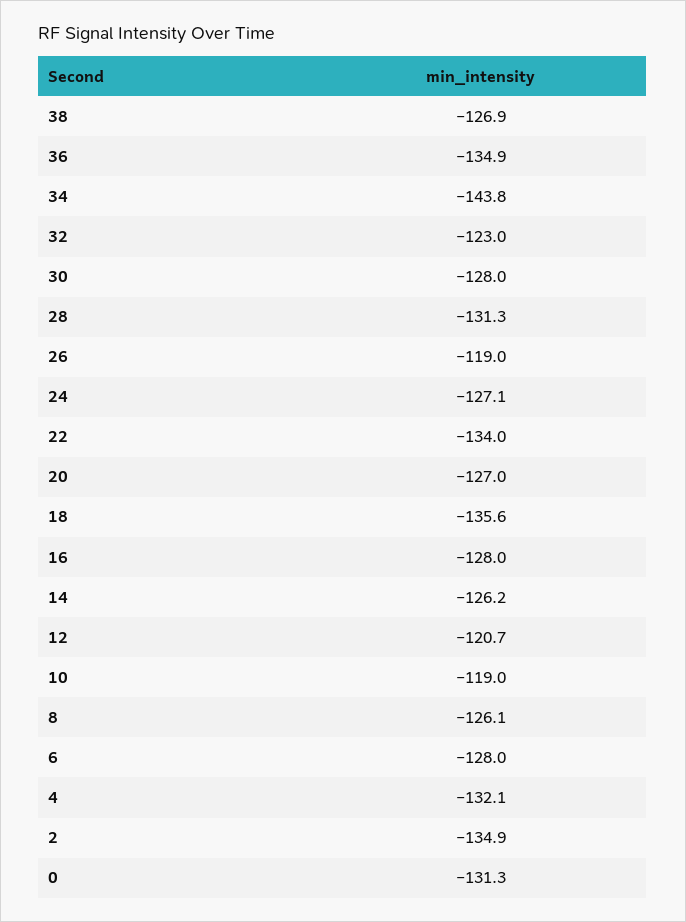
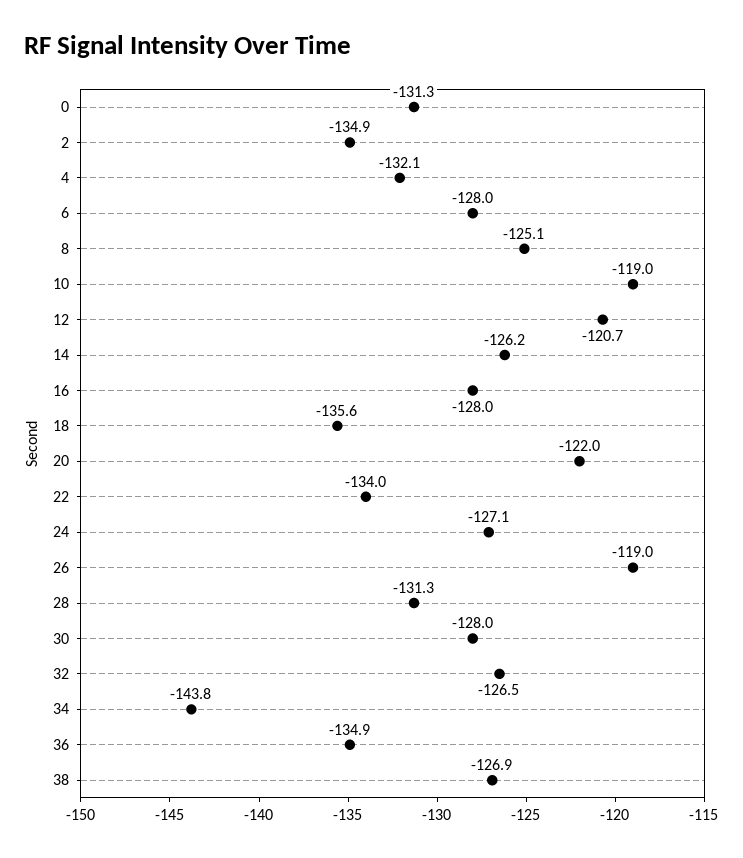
  {
    "38": -126.9,
    "36": -134.9,
    "34": -143.8,
-   "32": -123,
+   "32": -126.5,
    "30": -128,
    "28": -131.3,
    "26": -119,
    "24": -127.1,
    "22": -134,
-   "20": -127,
+   "20": -122,
    "18": -135.6,
    "16": -128,
    "14": -126.2,
    "12": -120.7,
    "10": -119,
-   "8": -126.1,
+   "8": -125.1,
    "6": -128,
    "4": -132.1,
    "2": -134.9,
    "0": -131.3
  }

